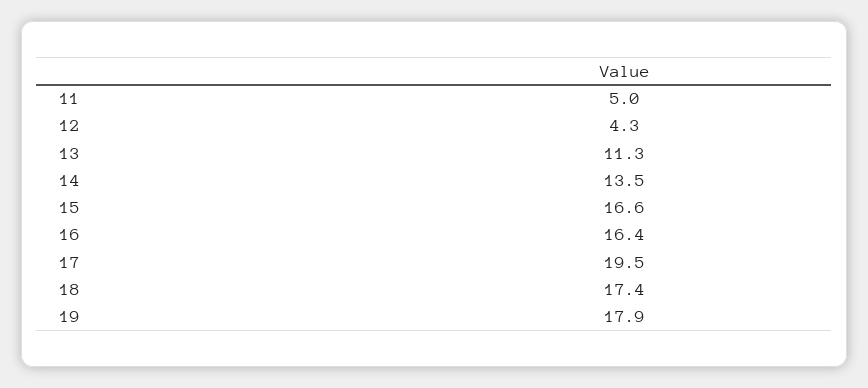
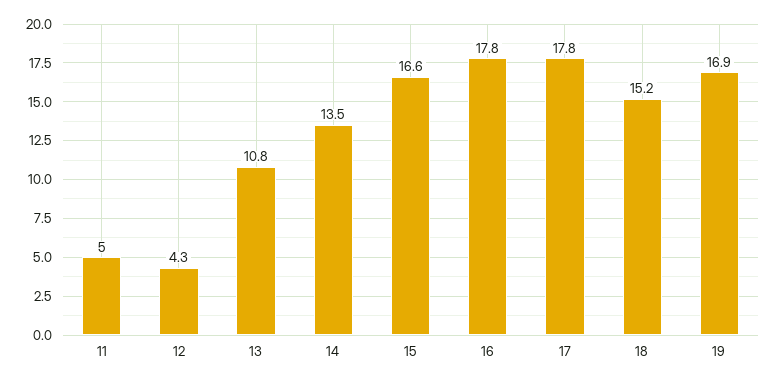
  {
    "11": 5,
    "12": 4.3,
-   "13": 11.3,
+   "13": 10.8,
    "14": 13.5,
    "15": 16.6,
-   "16": 16.4,
+   "16": 17.8,
-   "17": 19.5,
+   "17": 17.8,
-   "18": 17.4,
+   "18": 15.2,
-   "19": 17.9
+   "19": 16.9
  }

